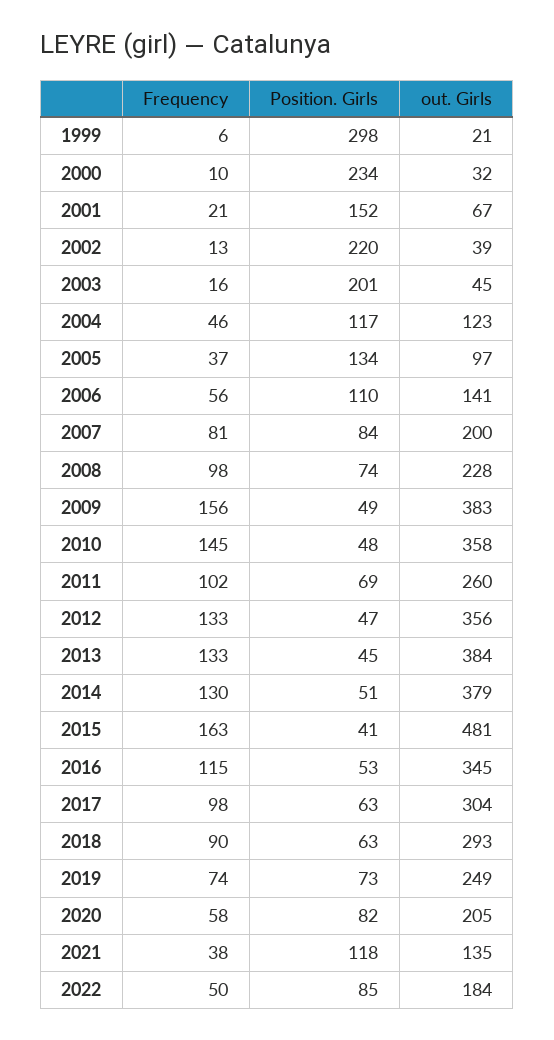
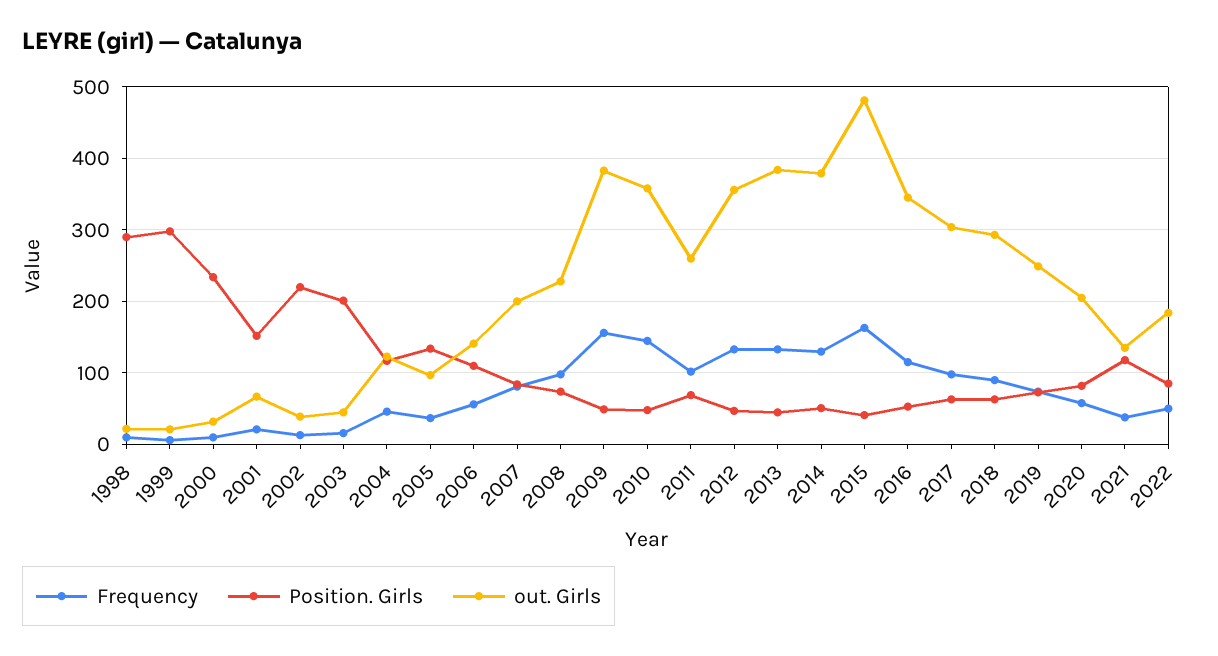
  {
    "Frequency": {
      "1999": 6,
      "2000": 10,
      "2001": 21,
      "2002": 13,
      "2003": 16,
      "2004": 46,
      "2005": 37,
      "2006": 56,
      "2007": 81,
      "2008": 98,
      "2009": 156,
      "2010": 145,
      "2011": 102,
      "2012": 133,
      "2013": 133,
      "2014": 130,
      "2015": 163,
      "2016": 115,
      "2017": 98,
      "2018": 90,
      "2019": 74,
      "2020": 58,
      "2021": 38,
-     "2022": 50
+     "2022": 50,
+     "1998": 10
    },
    "Position. Girls": {
      "1999": 298,
      "2000": 234,
      "2001": 152,
      "2002": 220,
      "2003": 201,
      "2004": 117,
      "2005": 134,
      "2006": 110,
      "2007": 84,
      "2008": 74,
      "2009": 49,
      "2010": 48,
      "2011": 69,
      "2012": 47,
      "2013": 45,
      "2014": 51,
      "2015": 41,
      "2016": 53,
      "2017": 63,
      "2018": 63,
      "2019": 73,
      "2020": 82,
      "2021": 118,
-     "2022": 85
+     "2022": 85,
+     "1998": 290
    },
    "out. Girls": {
      "1999": 21,
      "2000": 32,
      "2001": 67,
      "2002": 39,
      "2003": 45,
      "2004": 123,
      "2005": 97,
      "2006": 141,
      "2007": 200,
      "2008": 228,
      "2009": 383,
      "2010": 358,
      "2011": 260,
      "2012": 356,
      "2013": 384,
      "2014": 379,
      "2015": 481,
      "2016": 345,
      "2017": 304,
      "2018": 293,
      "2019": 249,
      "2020": 205,
      "2021": 135,
-     "2022": 184
+     "2022": 184,
+     "1998": 20
    }
  }

